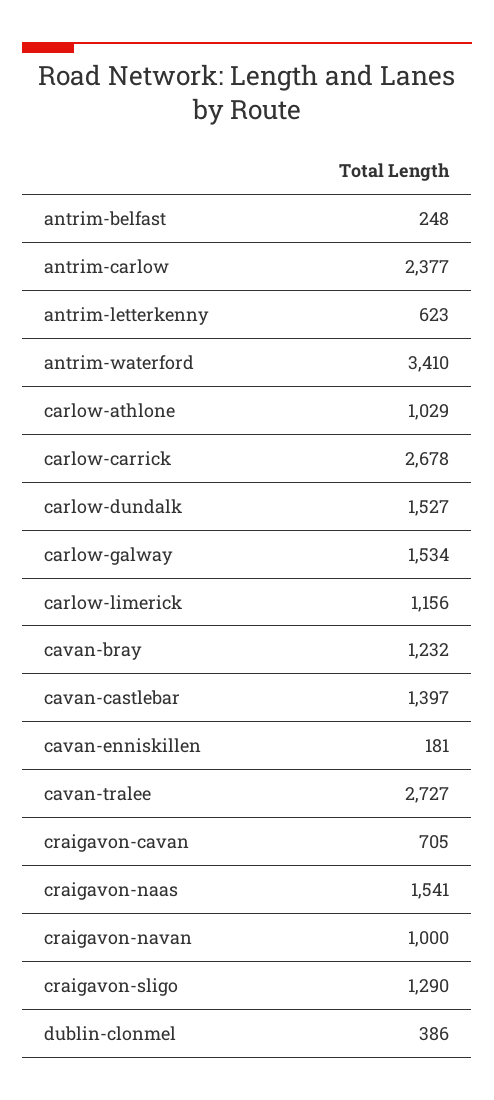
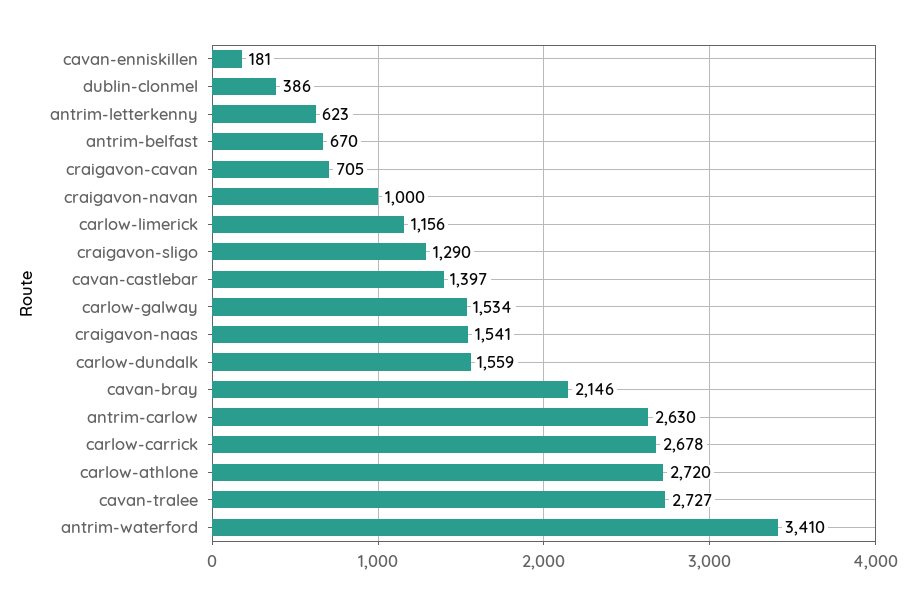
  {
-   "antrim-belfast": 248,
+   "antrim-belfast": 670,
-   "antrim-carlow": 2377,
+   "antrim-carlow": 2630,
    "antrim-letterkenny": 623,
    "antrim-waterford": 3410,
-   "carlow-athlone": 1029,
+   "carlow-athlone": 2720,
    "carlow-carrick": 2678,
-   "carlow-dundalk": 1527,
+   "carlow-dundalk": 1559,
    "carlow-galway": 1534,
    "carlow-limerick": 1156,
-   "cavan-bray": 1232,
+   "cavan-bray": 2146,
    "cavan-castlebar": 1397,
    "cavan-enniskillen": 181,
    "cavan-tralee": 2727,
    "craigavon-cavan": 705,
    "craigavon-naas": 1541,
    "craigavon-navan": 1000,
    "craigavon-sligo": 1290,
    "dublin-clonmel": 386
  }

